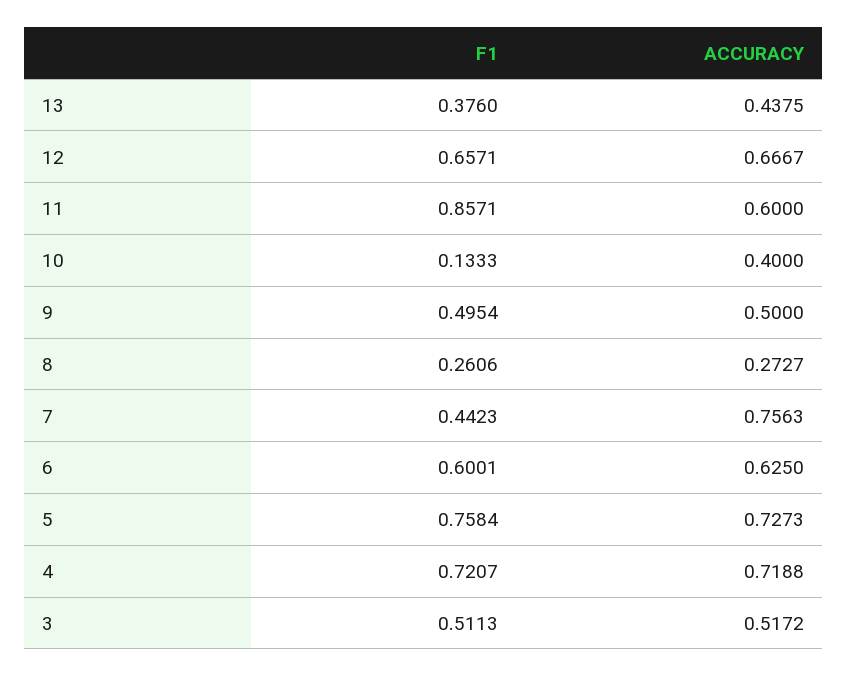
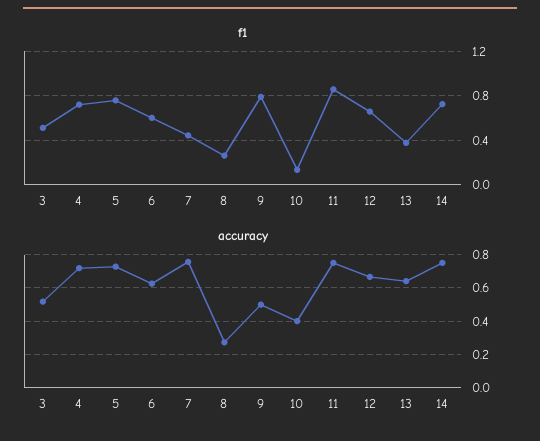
  {
    "F1": {
      "13": 0.376,
      "12": 0.6571,
      "11": 0.8571,
      "10": 0.1333,
-     "9": 0.4954,
+     "9": 0.8,
      "8": 0.2606,
      "7": 0.4423,
      "6": 0.6001,
      "5": 0.7584,
      "4": 0.7207,
-     "3": 0.5113
+     "3": 0.5113,
+     "14": 0.7
    },
    "ACCURACY": {
-     "13": 0.4375,
+     "13": 0.65,
      "12": 0.6667,
-     "11": 0.6,
+     "11": 0.75,
      "10": 0.4,
      "9": 0.5,
      "8": 0.2727,
      "7": 0.7563,
      "6": 0.625,
      "5": 0.7273,
      "4": 0.7188,
-     "3": 0.5172
+     "3": 0.5172,
+     "14": 0.75
    }
  }

